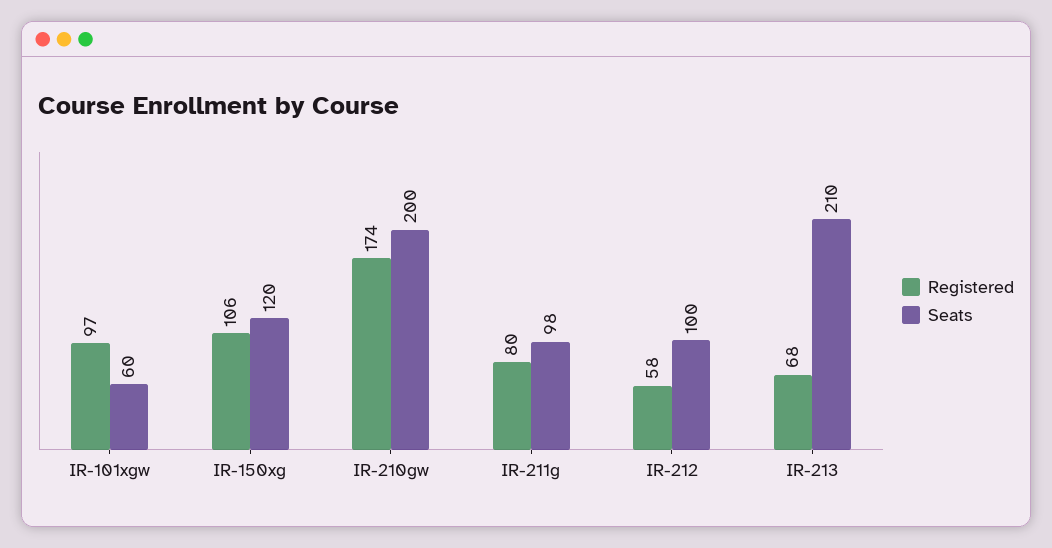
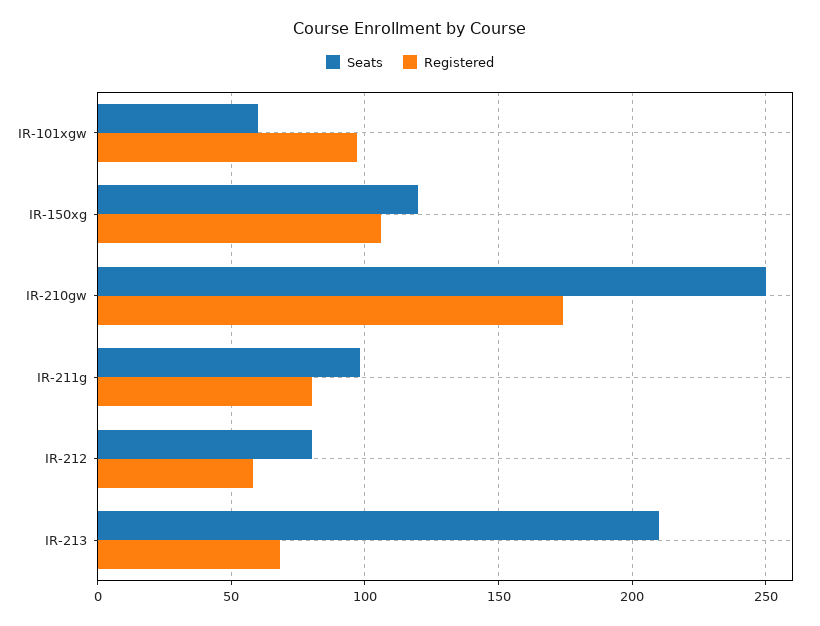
  {
    "Registered": {
      "IR-101xgw": 97,
      "IR-150xg": 106,
      "IR-210gw": 174,
      "IR-211g": 80,
      "IR-212": 58,
      "IR-213": 68
    },
    "Seats": {
      "IR-101xgw": 60,
      "IR-150xg": 120,
-     "IR-210gw": 200,
+     "IR-210gw": 250,
      "IR-211g": 98,
-     "IR-212": 100,
+     "IR-212": 80,
      "IR-213": 210
    }
  }

